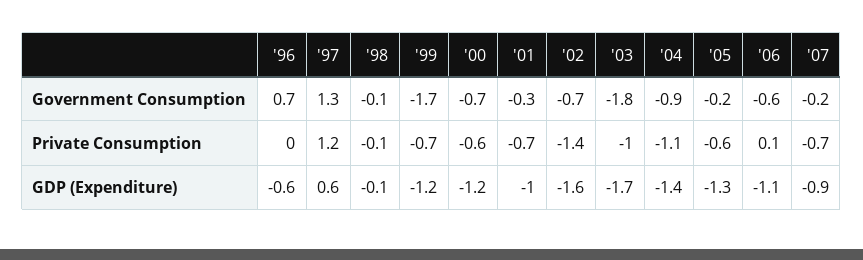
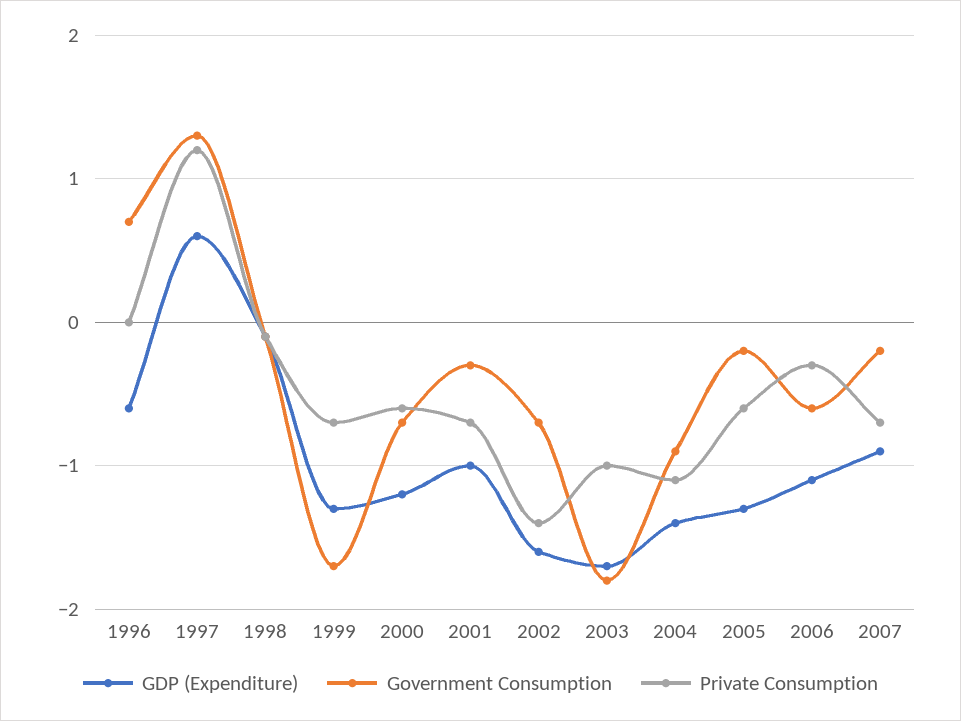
  {
    "Government Consumption": {
      "'96": 0.7,
      "'97": 1.3,
      "'98": -0.1,
      "'99": -1.7,
      "'00": -0.7,
      "'01": -0.3,
      "'02": -0.7,
      "'03": -1.8,
      "'04": -0.9,
      "'05": -0.2,
      "'06": -0.6,
      "'07": -0.2
    },
    "Private Consumption": {
      "'96": 0,
      "'97": 1.2,
      "'98": -0.1,
      "'99": -0.7,
      "'00": -0.6,
      "'01": -0.7,
      "'02": -1.4,
      "'03": -1,
      "'04": -1.1,
      "'05": -0.6,
-     "'06": 0.1,
+     "'06": -0.3,
      "'07": -0.7
    },
    "GDP (Expenditure)": {
      "'96": -0.6,
      "'97": 0.6,
      "'98": -0.1,
-     "'99": -1.2,
+     "'99": -1.3,
      "'00": -1.2,
      "'01": -1,
      "'02": -1.6,
      "'03": -1.7,
      "'04": -1.4,
      "'05": -1.3,
      "'06": -1.1,
      "'07": -0.9
    }
  }

